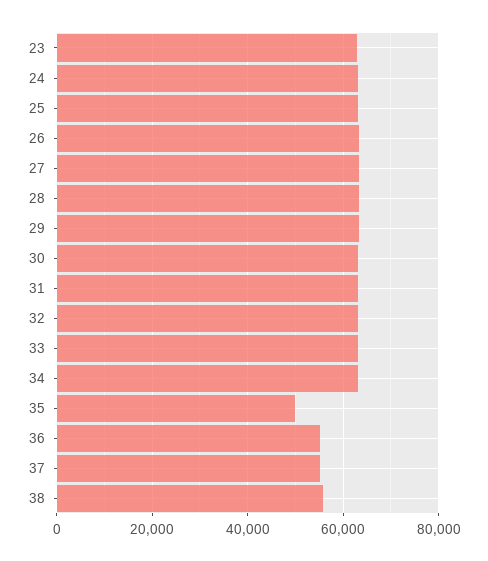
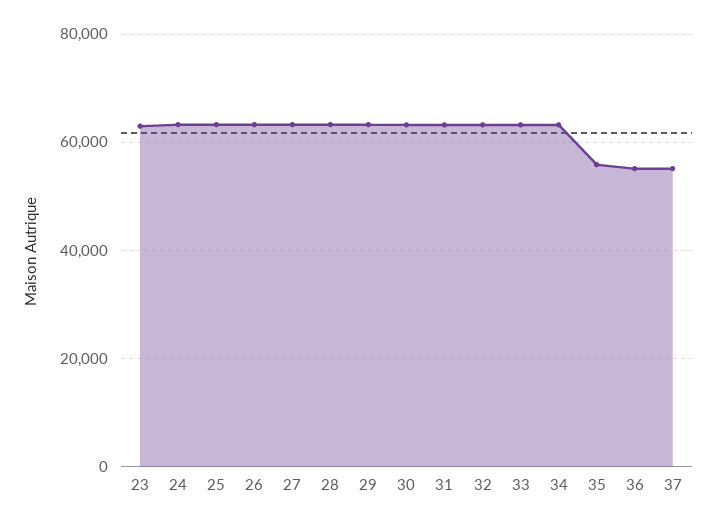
  {
    "23": 62000,
    "24": 64000,
    "25": 64000,
    "26": 64000,
    "27": 64000,
    "28": 64000,
    "29": 64000,
    "30": 64000,
    "31": 64000,
    "32": 64000,
    "33": 64000,
    "34": 64000,
-   "35": 50000,
+   "35": 56000,
    "36": 56000,
-   "37": 56000,
+   "37": 56000
-   "38": 56000
  }

